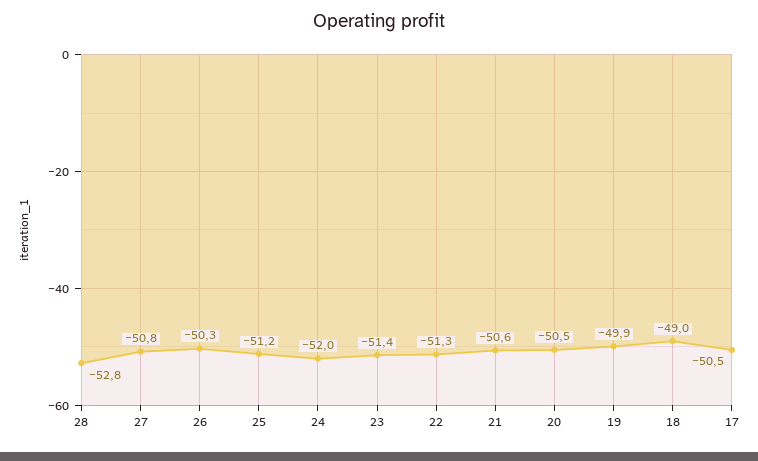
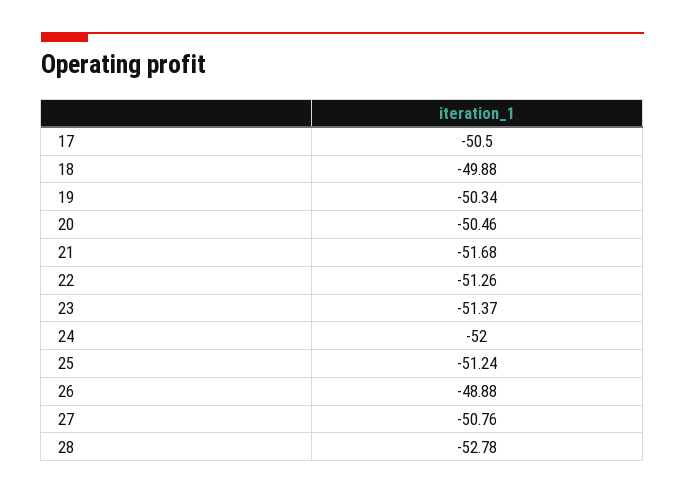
  {
    "28": -52.78,
    "27": -50.76,
-   "26": -50.3,
+   "26": -48.88,
    "25": -51.24,
    "24": -52,
    "23": -51.37,
    "22": -51.26,
-   "21": -50.6,
+   "21": -51.68,
    "20": -50.46,
-   "19": -49.9,
+   "19": -50.34,
-   "18": -49,
+   "18": -49.88,
    "17": -50.5
  }

